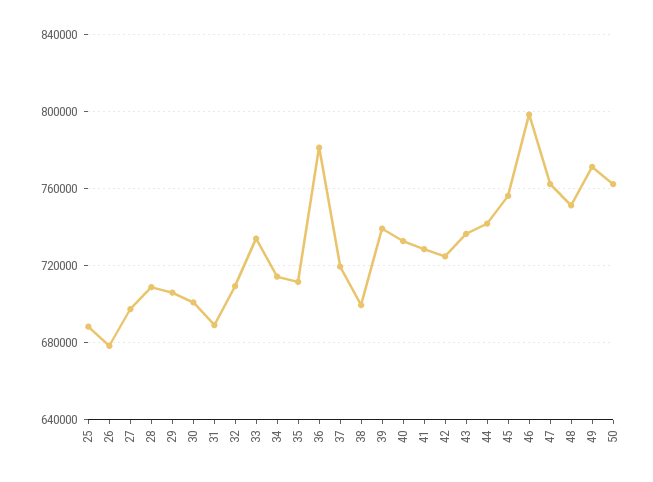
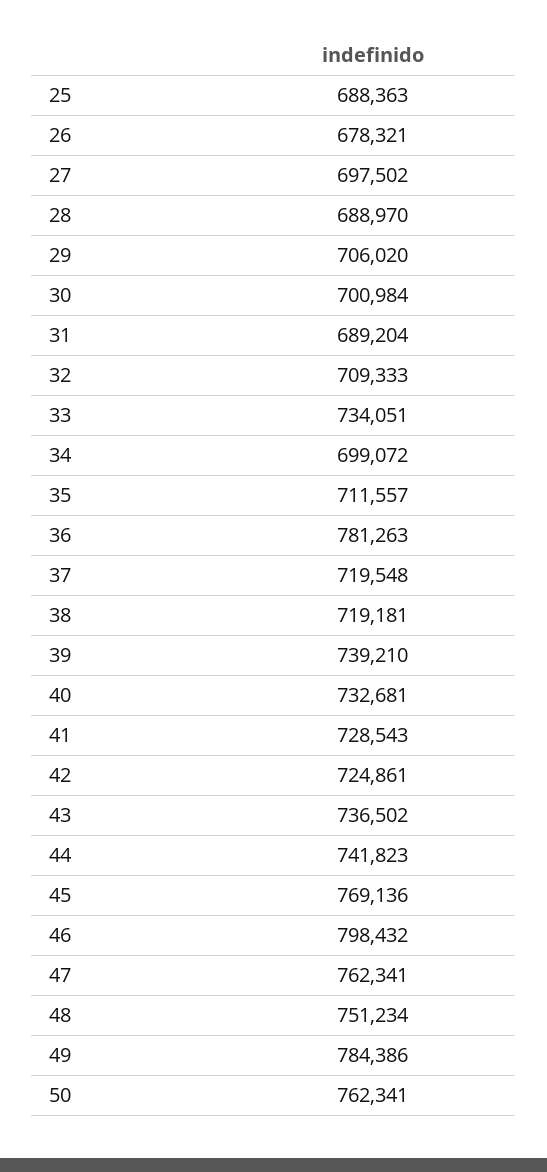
  {
    "25": 688363,
    "26": 678321,
    "27": 697502,
-   "28": 710000,
+   "28": 688970,
    "29": 706020,
    "30": 700984,
    "31": 689204,
    "32": 709333,
    "33": 734051,
-   "34": 715000,
+   "34": 699072,
    "35": 711557,
    "36": 781263,
    "37": 719548,
-   "38": 700000,
+   "38": 719181,
    "39": 739210,
    "40": 732681,
    "41": 728543,
    "42": 724861,
    "43": 736502,
    "44": 741823,
-   "45": 755000,
+   "45": 769136,
    "46": 798432,
    "47": 762341,
    "48": 751234,
-   "49": 770000,
+   "49": 784386,
    "50": 762341
  }

